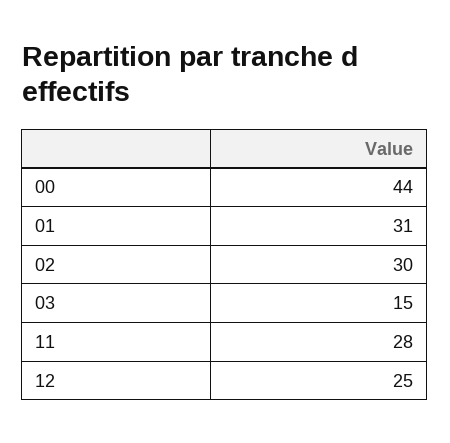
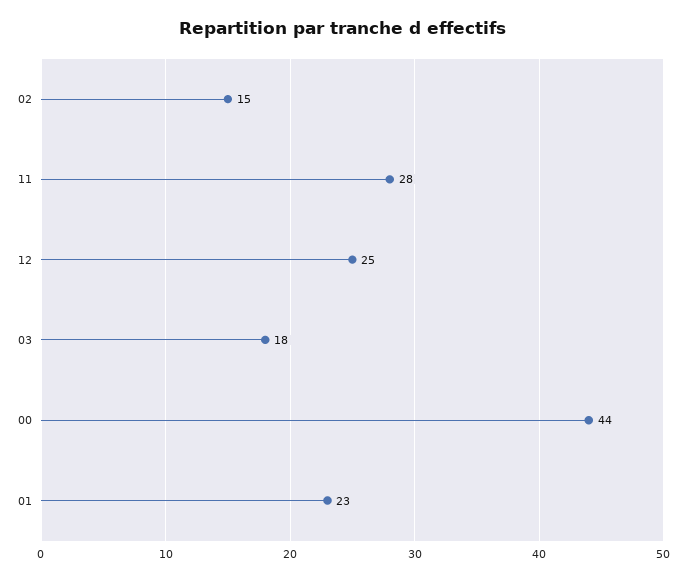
  {
    "00": 44,
-   "01": 31,
+   "01": 23,
-   "02": 30,
+   "02": 15,
-   "03": 15,
+   "03": 18,
    "11": 28,
    "12": 25
  }

